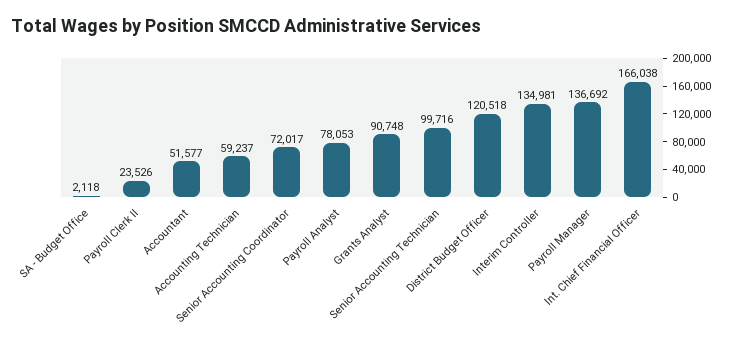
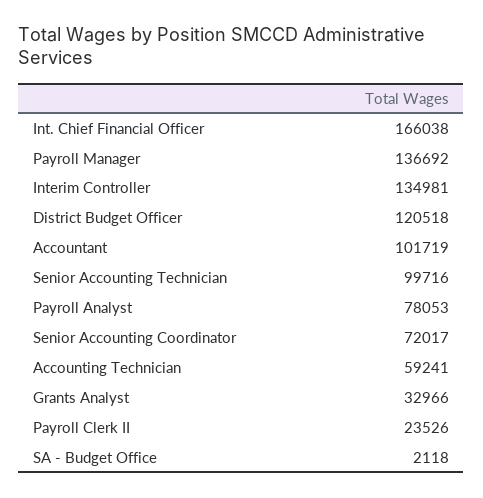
  {
    "SA - Budget Office": 2118,
    "Payroll Clerk II": 23526,
-   "Accountant": 51577,
+   "Accountant": 101719,
-   "Accounting Technician": 59237,
+   "Accounting Technician": 59241,
    "Senior Accounting Coordinator": 72017,
    "Payroll Analyst": 78053,
-   "Grants Analyst": 90748,
+   "Grants Analyst": 32966,
    "Senior Accounting Technician": 99716,
    "District Budget Officer": 120518,
    "Interim Controller": 134981,
    "Payroll Manager": 136692,
    "Int. Chief Financial Officer": 166038
  }

